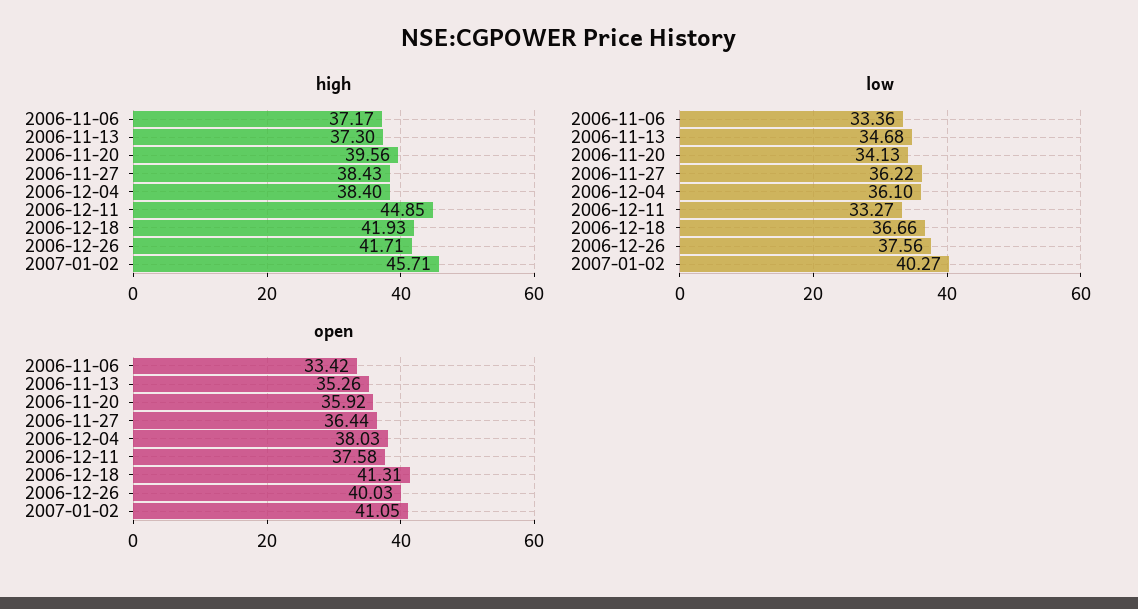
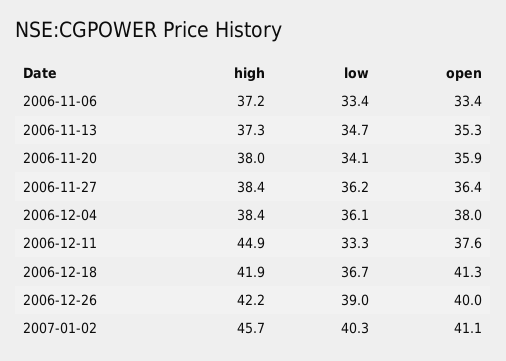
  {
    "high": {
      "2006-11-06": 37.17,
      "2006-11-13": 37.3,
-     "2006-11-20": 39.56,
+     "2006-11-20": 38,
      "2006-11-27": 38.43,
      "2006-12-04": 38.4,
      "2006-12-11": 44.85,
      "2006-12-18": 41.93,
-     "2006-12-26": 41.71,
+     "2006-12-26": 42.2,
      "2007-01-02": 45.71
    },
    "low": {
      "2006-11-06": 33.36,
      "2006-11-13": 34.68,
      "2006-11-20": 34.13,
      "2006-11-27": 36.22,
      "2006-12-04": 36.1,
      "2006-12-11": 33.27,
      "2006-12-18": 36.66,
-     "2006-12-26": 37.56,
+     "2006-12-26": 39,
      "2007-01-02": 40.27
    },
    "open": {
      "2006-11-06": 33.42,
      "2006-11-13": 35.26,
      "2006-11-20": 35.92,
      "2006-11-27": 36.44,
      "2006-12-04": 38.03,
      "2006-12-11": 37.58,
      "2006-12-18": 41.31,
      "2006-12-26": 40.03,
      "2007-01-02": 41.05
    }
  }

